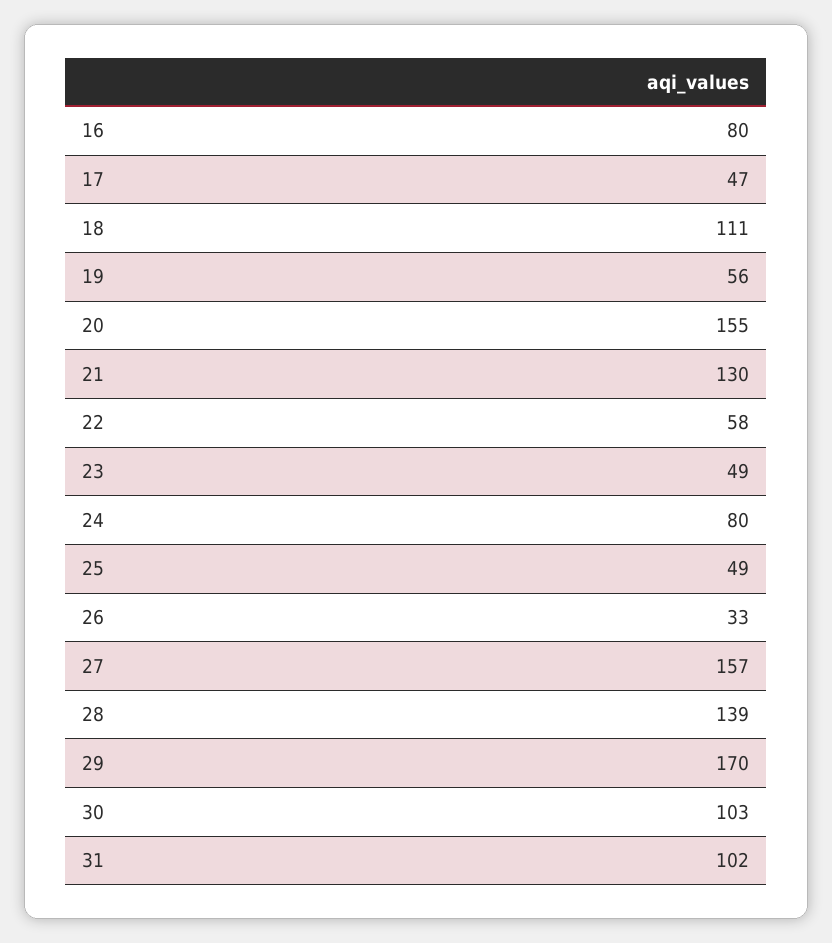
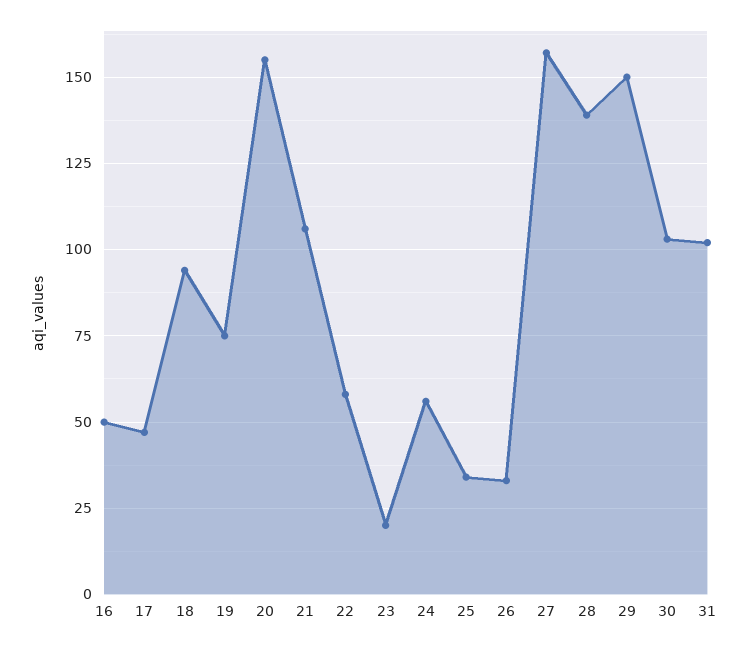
  {
-   "16": 80,
+   "16": 50,
    "17": 47,
-   "18": 111,
+   "18": 95,
-   "19": 56,
+   "19": 75,
    "20": 155,
-   "21": 130,
+   "21": 105,
    "22": 58,
-   "23": 49,
+   "23": 20,
-   "24": 80,
+   "24": 55,
-   "25": 49,
+   "25": 35,
    "26": 33,
    "27": 157,
    "28": 139,
-   "29": 170,
+   "29": 150,
    "30": 103,
    "31": 102
  }

